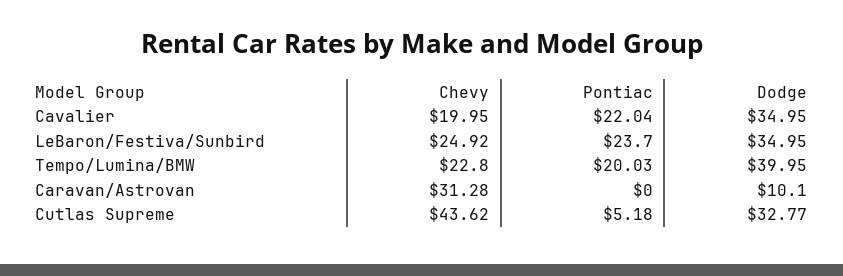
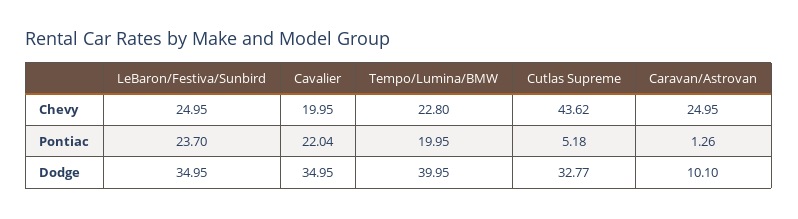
  {
    "Chevy": {
      "Cavalier": 19.95,
-     "LeBaron/Festiva/Sunbird": 24.92,
+     "LeBaron/Festiva/Sunbird": 24.95,
      "Tempo/Lumina/BMW": 22.8,
-     "Caravan/Astrovan": 31.28,
+     "Caravan/Astrovan": 24.95,
      "Cutlas Supreme": 43.62
    },
    "Pontiac": {
      "Cavalier": 22.04,
      "LeBaron/Festiva/Sunbird": 23.7,
-     "Tempo/Lumina/BMW": 20.03,
+     "Tempo/Lumina/BMW": 19.95,
-     "Caravan/Astrovan": 0,
+     "Caravan/Astrovan": 1.26,
      "Cutlas Supreme": 5.18
    },
    "Dodge": {
      "Cavalier": 34.95,
      "LeBaron/Festiva/Sunbird": 34.95,
      "Tempo/Lumina/BMW": 39.95,
      "Caravan/Astrovan": 10.1,
      "Cutlas Supreme": 32.77
    }
  }

